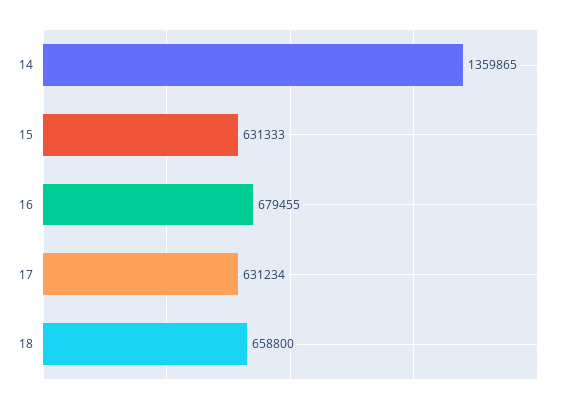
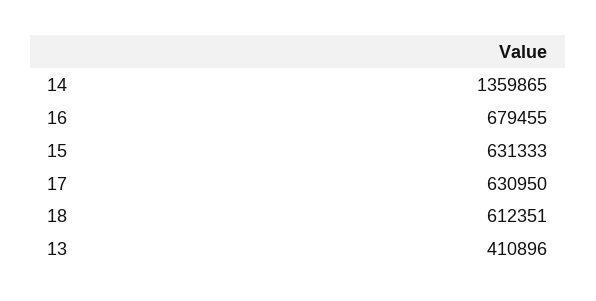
  {
    "14": 1359865,
    "15": 631333,
    "16": 679455,
-   "17": 631234,
+   "17": 630950,
-   "18": 658800
+   "18": 612351,
+   "13": 410896
  }

